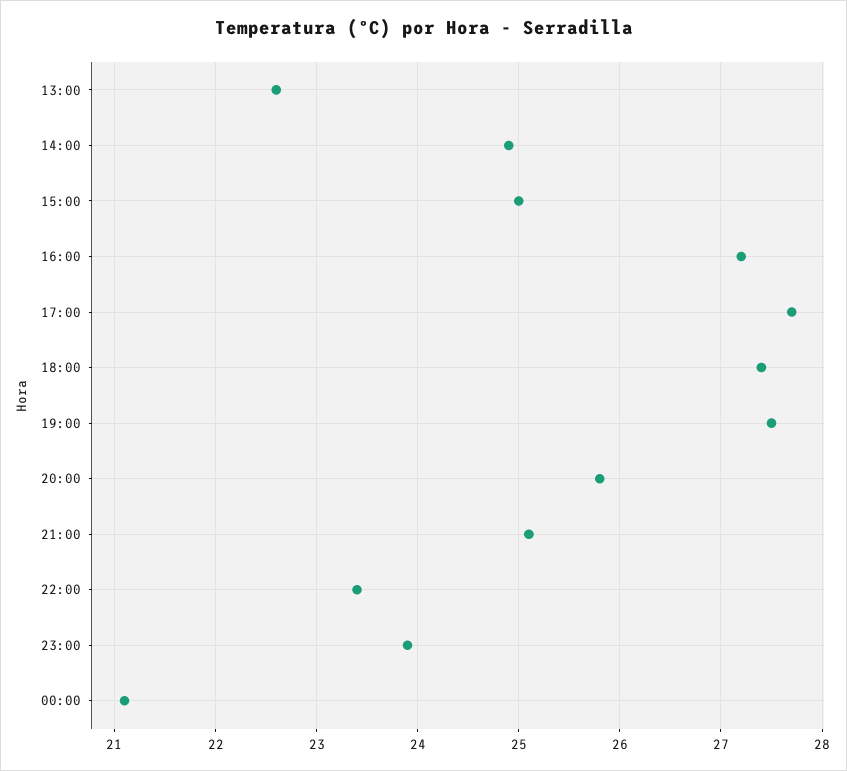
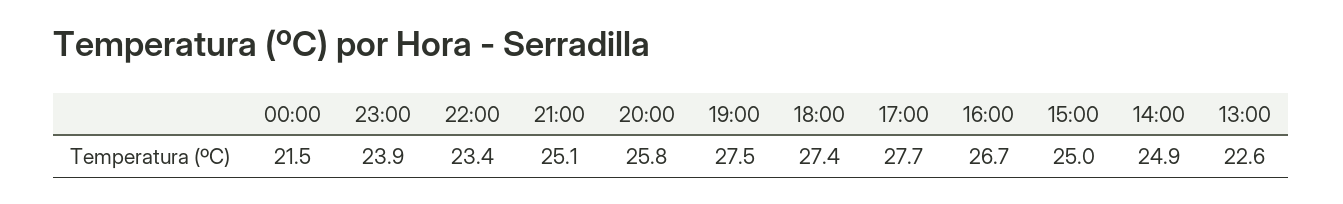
  {
    "13:00": 22.6,
    "14:00": 24.9,
    "15:00": 25,
-   "16:00": 27.2,
+   "16:00": 26.7,
    "17:00": 27.7,
    "18:00": 27.4,
    "19:00": 27.5,
    "20:00": 25.8,
    "21:00": 25.1,
    "22:00": 23.4,
    "23:00": 23.9,
-   "00:00": 21.1
+   "00:00": 21.5
  }

